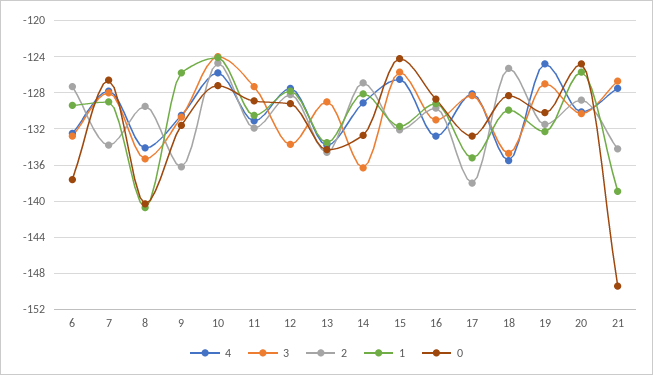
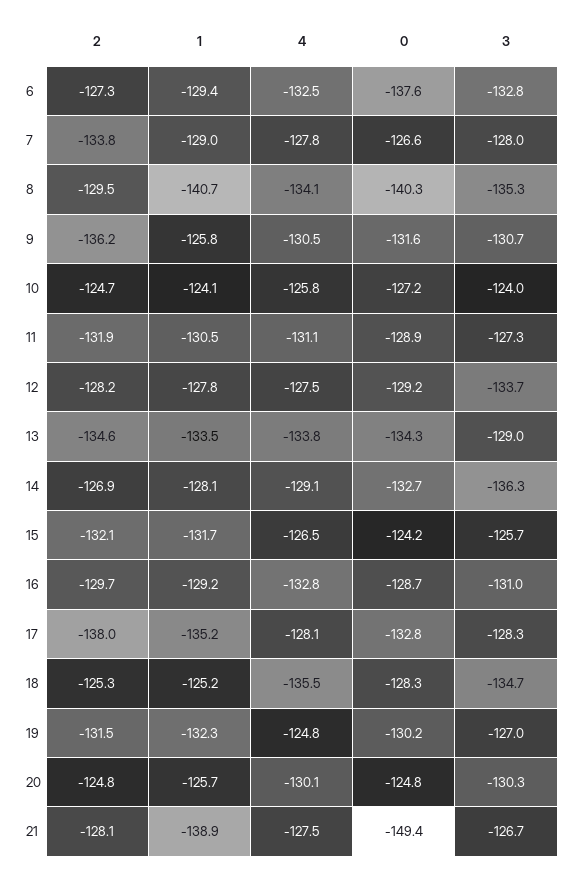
  {
    "4": {
      "6": -132.5,
      "7": -127.8,
      "8": -134.1,
      "9": -130.5,
      "10": -125.8,
      "11": -131.1,
      "12": -127.5,
      "13": -133.8,
      "14": -129.1,
      "15": -126.5,
      "16": -132.8,
      "17": -128.1,
      "18": -135.5,
      "19": -124.8,
      "20": -130.1,
      "21": -127.5
    },
    "3": {
      "6": -132.8,
      "7": -128,
      "8": -135.3,
      "9": -130.7,
      "10": -124,
      "11": -127.3,
      "12": -133.7,
      "13": -129,
      "14": -136.3,
      "15": -125.7,
      "16": -131,
      "17": -128.3,
      "18": -134.7,
      "19": -127,
      "20": -130.3,
      "21": -126.7
    },
    "2": {
      "6": -127.3,
      "7": -133.8,
      "8": -129.5,
      "9": -136.2,
      "10": -124.7,
      "11": -131.9,
      "12": -128.2,
      "13": -134.6,
      "14": -126.9,
      "15": -132.1,
      "16": -129.7,
      "17": -138,
      "18": -125.3,
      "19": -131.5,
-     "20": -129,
+     "20": -124.8,
-     "21": -134
+     "21": -128.1
    },
    "1": {
      "6": -129.4,
      "7": -129,
      "8": -140.7,
      "9": -125.8,
      "10": -124.1,
      "11": -130.5,
      "12": -127.8,
      "13": -133.5,
      "14": -128.1,
      "15": -131.7,
      "16": -129.2,
      "17": -135.2,
-     "18": -130,
+     "18": -125.2,
      "19": -132.3,
      "20": -125.7,
      "21": -138.9
    },
    "0": {
      "6": -137.6,
      "7": -126.6,
      "8": -140.3,
      "9": -131.6,
      "10": -127.2,
      "11": -128.9,
      "12": -129.2,
      "13": -134.3,
      "14": -132.7,
      "15": -124.2,
      "16": -128.7,
      "17": -132.8,
      "18": -128.3,
      "19": -130.2,
      "20": -124.8,
      "21": -149.4
    }
  }

